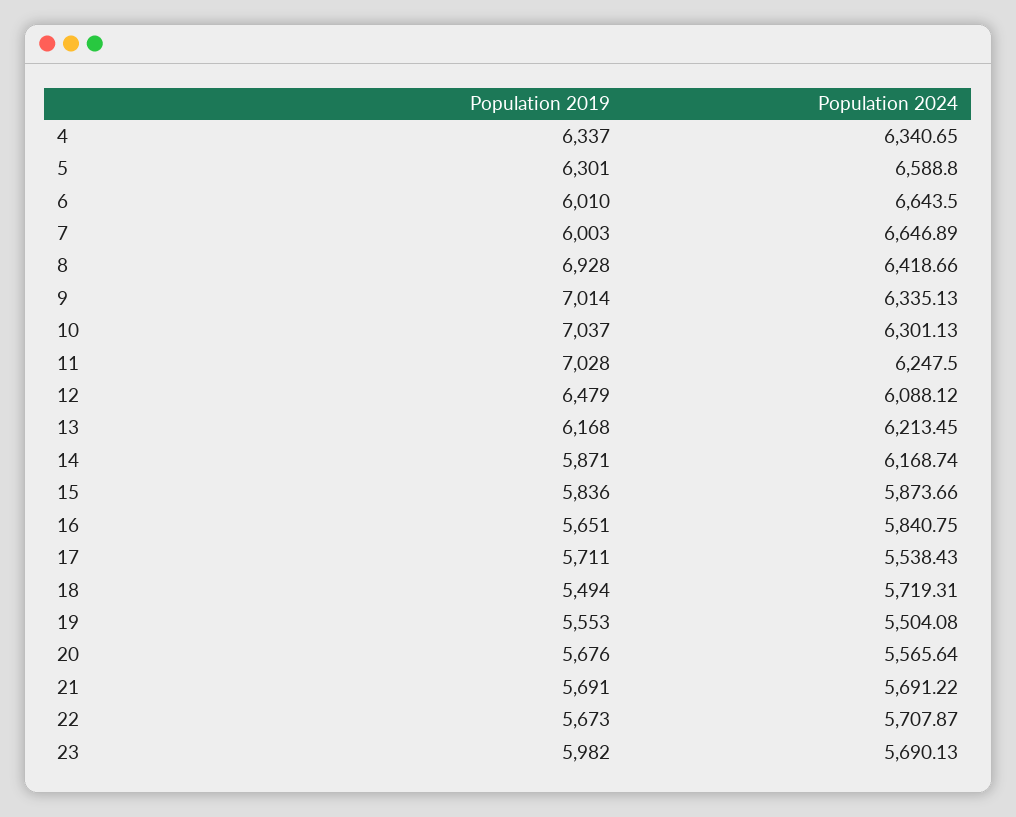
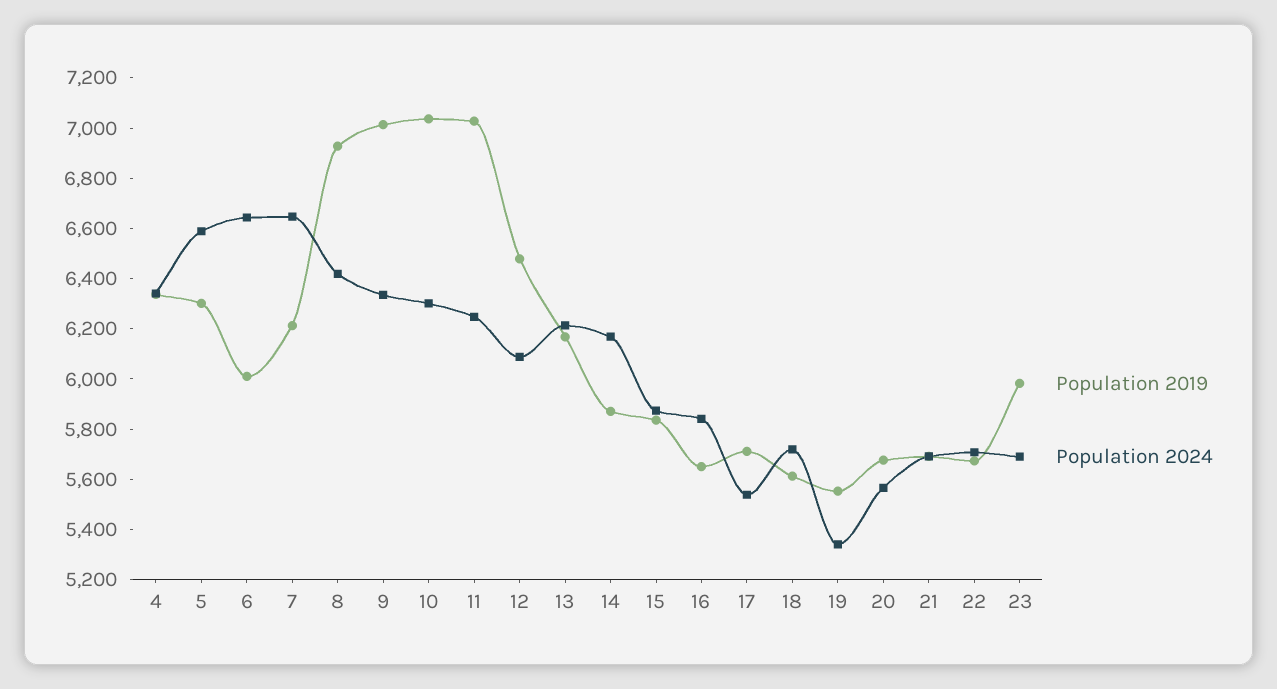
  {
    "Population 2019": {
      "4": 6337,
      "5": 6301,
      "6": 6010,
-     "7": 6003,
+     "7": 6200,
      "8": 6928,
      "9": 7014,
      "10": 7037,
      "11": 7028,
      "12": 6479,
      "13": 6168,
      "14": 5871,
      "15": 5836,
      "16": 5651,
      "17": 5711,
-     "18": 5494,
+     "18": 5600,
      "19": 5553,
      "20": 5676,
      "21": 5691,
      "22": 5673,
      "23": 5982
    },
    "Population 2024": {
      "4": 6340.65,
      "5": 6588.8,
      "6": 6643.5,
      "7": 6646.89,
      "8": 6418.66,
      "9": 6335.13,
      "10": 6301.13,
      "11": 6247.5,
      "12": 6088.12,
      "13": 6213.45,
      "14": 6168.74,
      "15": 5873.66,
      "16": 5840.75,
      "17": 5538.43,
      "18": 5719.31,
-     "19": 5504.08,
+     "19": 5350,
      "20": 5565.64,
      "21": 5691.22,
      "22": 5707.87,
      "23": 5690.13
    }
  }

